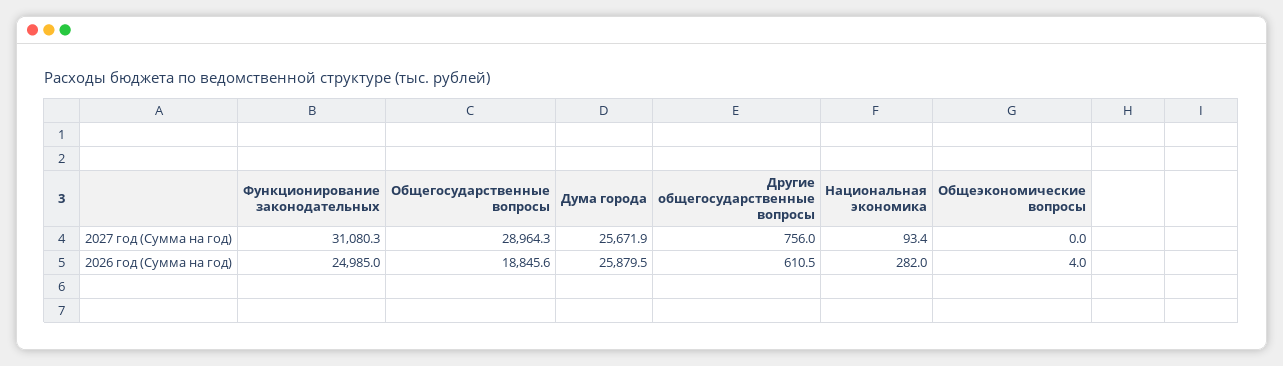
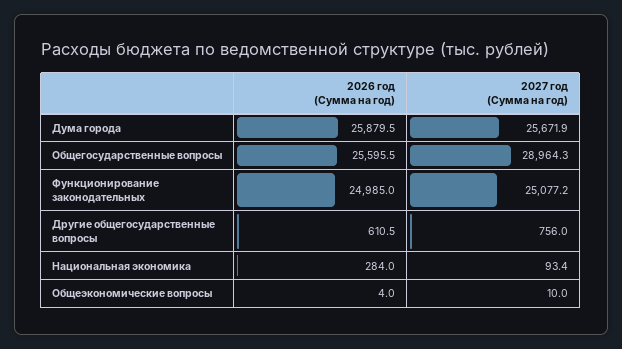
  {
    "Функционирование законодательных": {
-     "2027 год (Сумма на год)": 31080.3,
+     "2027 год (Сумма на год)": 25077.2,
      "2026 год (Сумма на год)": 24985
    },
    "Общегосударственные вопросы": {
      "2027 год (Сумма на год)": 28964.3,
-     "2026 год (Сумма на год)": 18845.6
+     "2026 год (Сумма на год)": 25595.5
    },
    "Дума города": {
      "2027 год (Сумма на год)": 25671.9,
      "2026 год (Сумма на год)": 25879.5
    },
    "Другие общегосударственные вопросы": {
      "2027 год (Сумма на год)": 756,
      "2026 год (Сумма на год)": 610.5
    },
    "Национальная экономика": {
      "2027 год (Сумма на год)": 93.4,
-     "2026 год (Сумма на год)": 282
+     "2026 год (Сумма на год)": 284
    },
    "Общеэкономические вопросы": {
-     "2027 год (Сумма на год)": 0,
+     "2027 год (Сумма на год)": 10,
      "2026 год (Сумма на год)": 4
    }
  }

